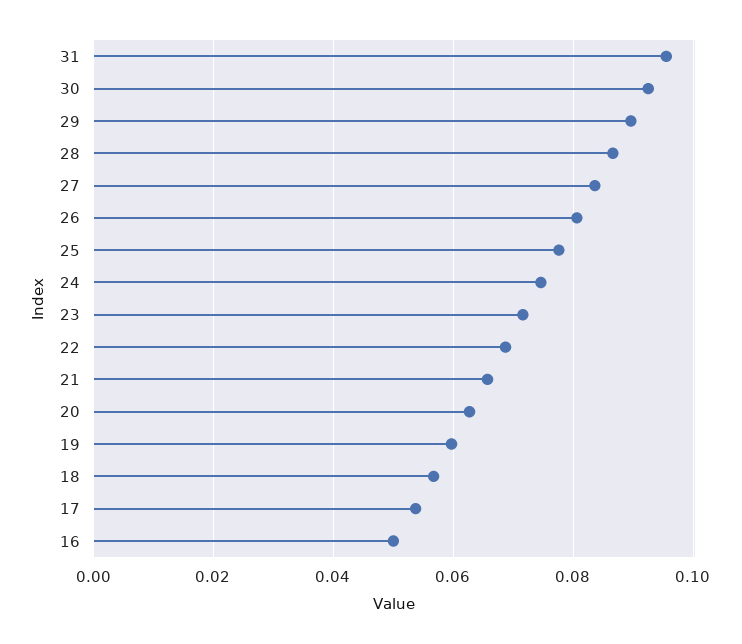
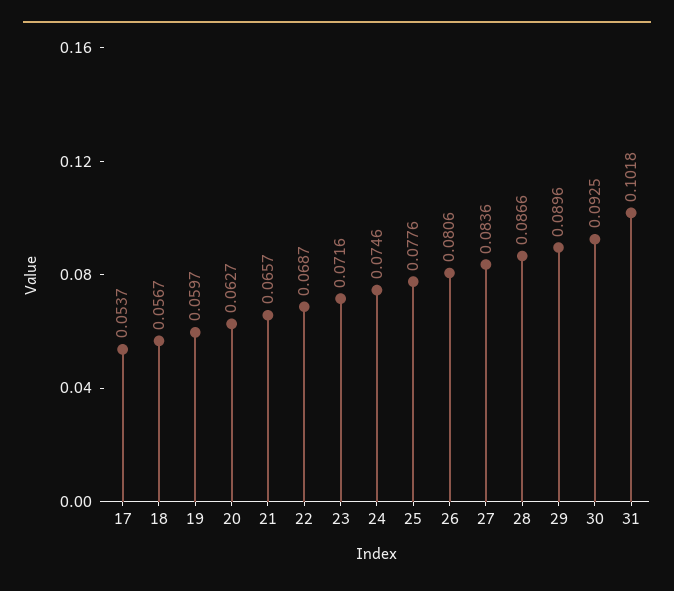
  {
-   "31": 0.096,
+   "31": 0.1018,
    "30": 0.0925,
    "29": 0.0896,
    "28": 0.0866,
    "27": 0.0836,
    "26": 0.0806,
    "25": 0.0776,
    "24": 0.0746,
    "23": 0.0716,
    "22": 0.0687,
    "21": 0.0657,
    "20": 0.0627,
    "19": 0.0597,
    "18": 0.0567,
-   "17": 0.0537,
+   "17": 0.0537
-   "16": 0.05
  }

